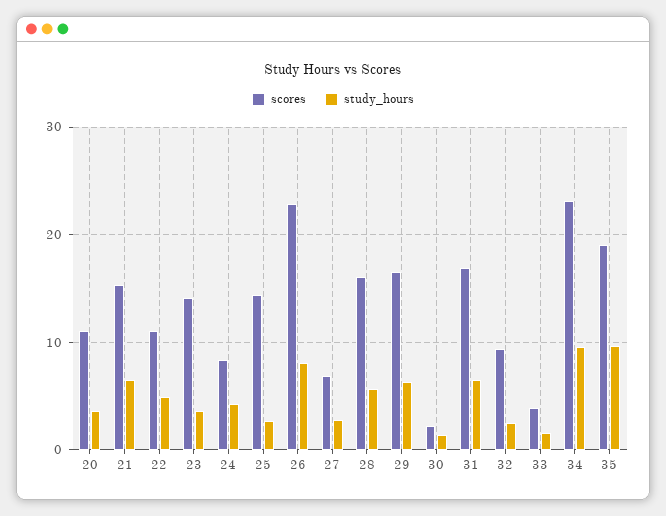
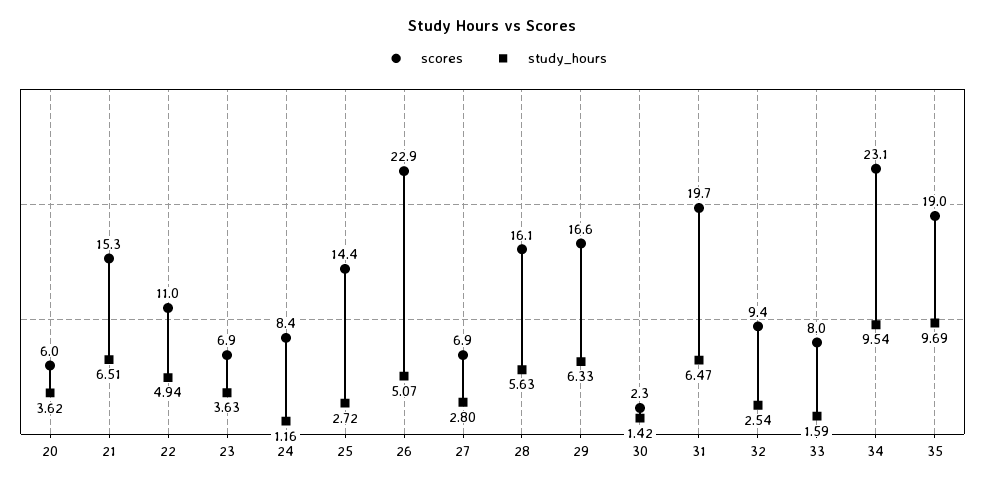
  {
    "scores": {
-     "20": 11,
+     "20": 6,
      "21": 15.3,
      "22": 11,
-     "23": 14,
+     "23": 6.9,
      "24": 8.4,
      "25": 14.4,
      "26": 22.9,
      "27": 6.9,
      "28": 16.1,
      "29": 16.6,
      "30": 2.3,
-     "31": 17,
+     "31": 19.7,
      "32": 9.4,
-     "33": 4,
+     "33": 8,
      "34": 23.1,
      "35": 19
    },
    "study_hours": {
      "20": 3.62,
      "21": 6.51,
      "22": 4.94,
      "23": 3.63,
-     "24": 4,
+     "24": 1.16,
      "25": 2.72,
-     "26": 8,
+     "26": 5.07,
      "27": 2.8,
      "28": 5.63,
      "29": 6.33,
      "30": 1.42,
      "31": 6.47,
      "32": 2.54,
      "33": 1.59,
      "34": 9.54,
      "35": 9.69
    }
  }

